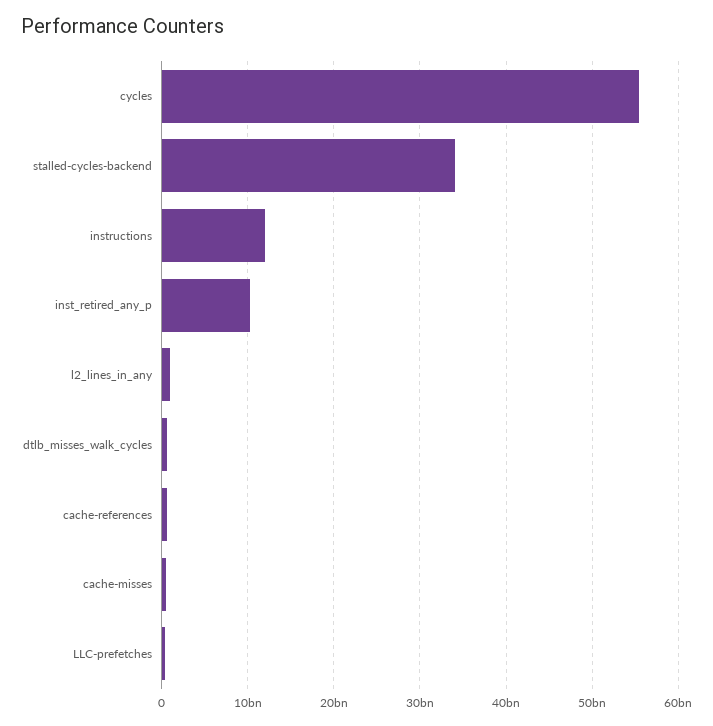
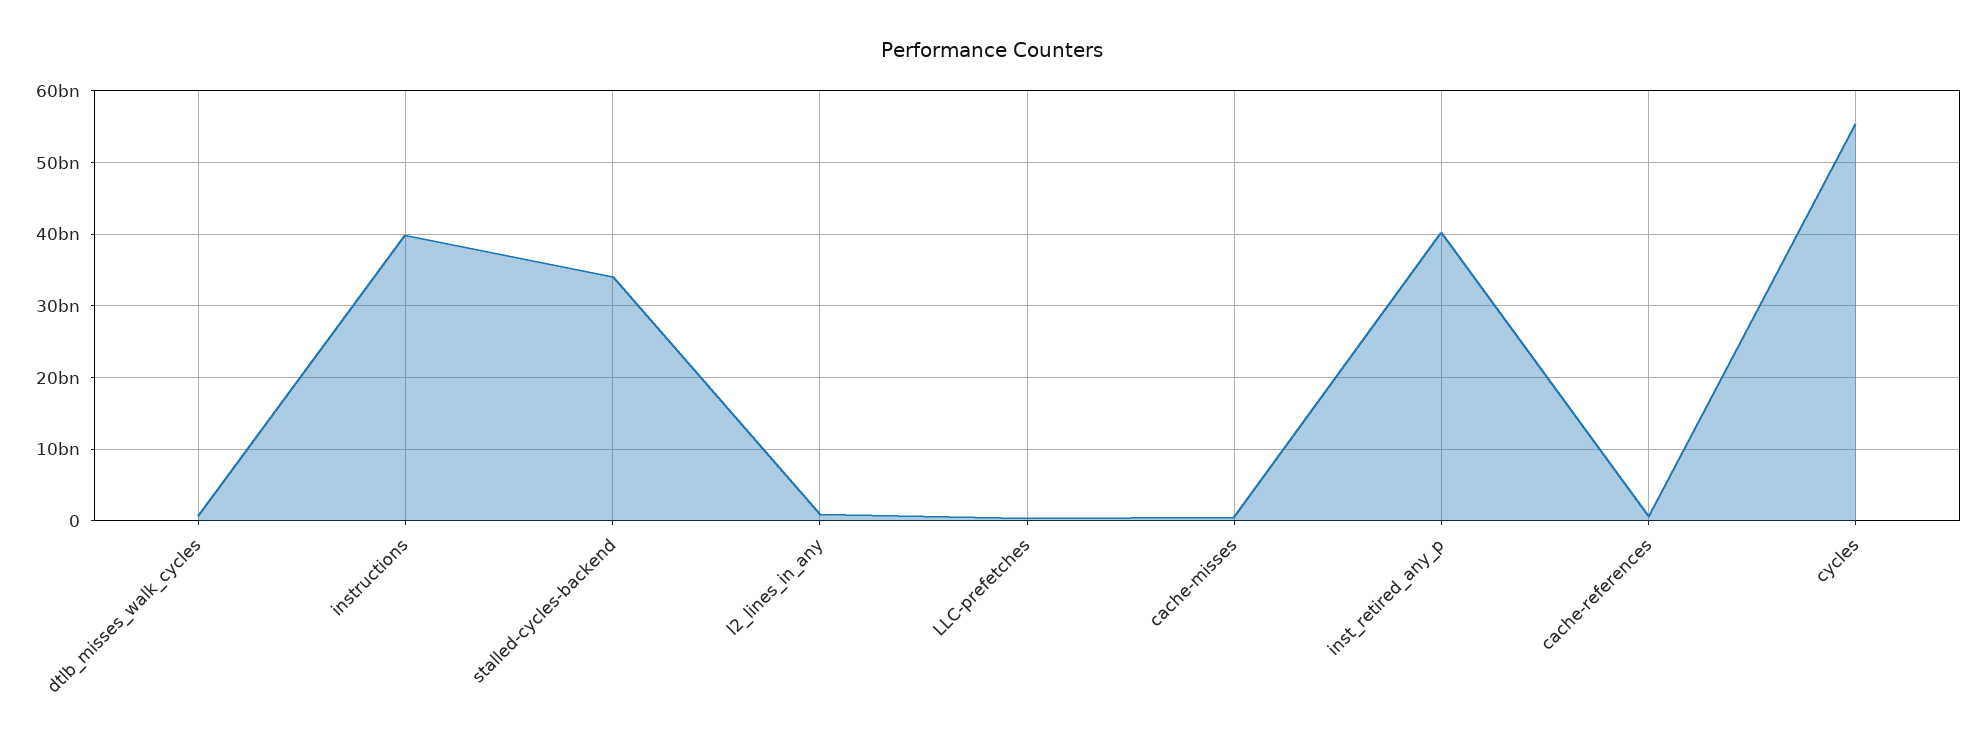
  {
    "cycles": 55000000000,
    "stalled-cycles-backend": 34000000000,
-   "instructions": 12000000000,
+   "instructions": 40000000000,
-   "inst_retired_any_p": 10000000000,
+   "inst_retired_any_p": 40000000000,
    "l2_lines_in_any": 1000000000,
    "dtlb_misses_walk_cycles": 1000000000,
    "cache-references": 1000000000,
    "cache-misses": 1000000000,
    "LLC-prefetches": 0
  }

